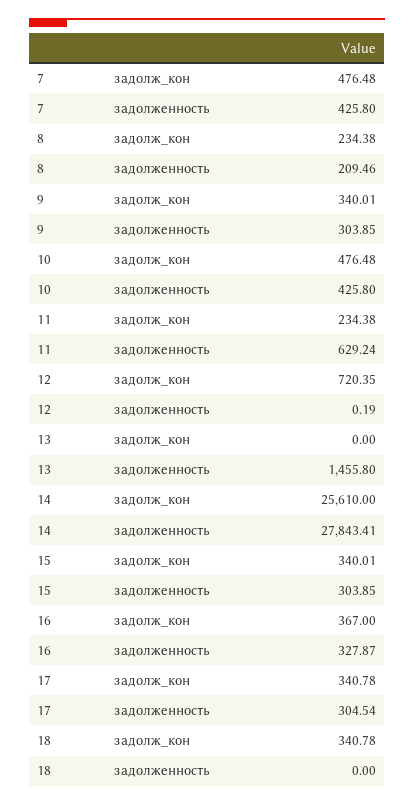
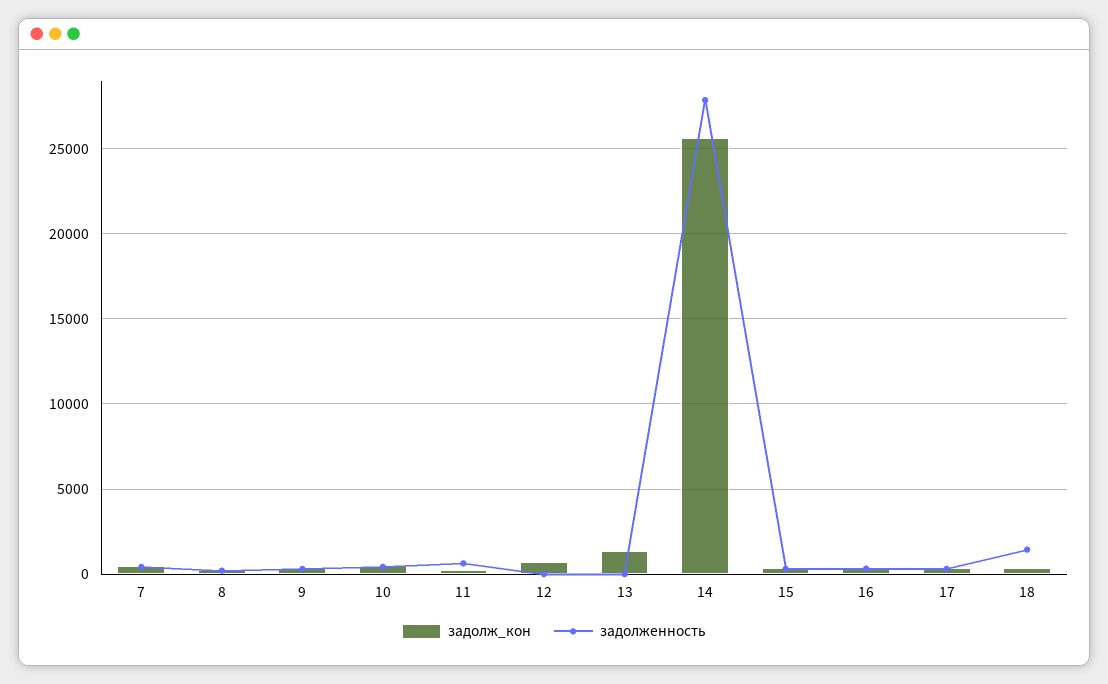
  {
    "задолж_кон": {
      "7": 476.48,
      "8": 234.38,
      "9": 340.01,
      "10": 476.48,
      "11": 234.38,
      "12": 720.35,
-     "13": 0,
+     "13": 1500,
      "14": 25610,
      "15": 340.01,
      "16": 367,
      "17": 340.78,
      "18": 340.78
    },
    "задолженность": {
      "7": 425.8,
      "8": 209.46,
      "9": 303.85,
      "10": 425.8,
      "11": 629.24,
      "12": 0.19,
-     "13": 1455.8,
+     "13": 0,
      "14": 27843.41,
      "15": 303.85,
      "16": 327.87,
      "17": 304.54,
-     "18": 0
+     "18": 1500
    }
  }

